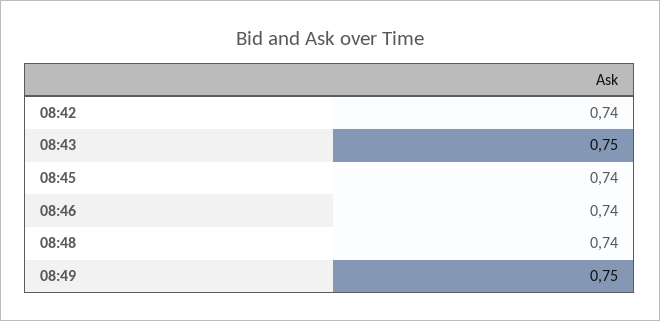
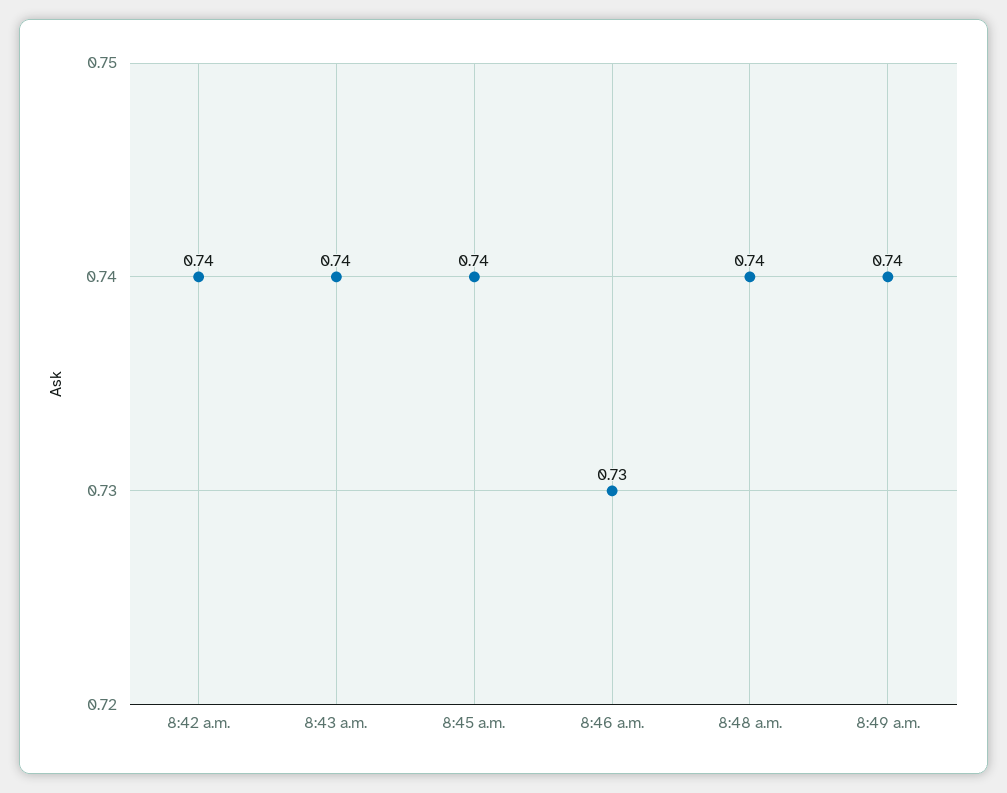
  {
    "08:42": 0.74,
-   "08:43": 0.75,
+   "08:43": 0.74,
    "08:45": 0.74,
-   "08:46": 0.74,
+   "08:46": 0.73,
    "08:48": 0.74,
-   "08:49": 0.75
+   "08:49": 0.74
  }

